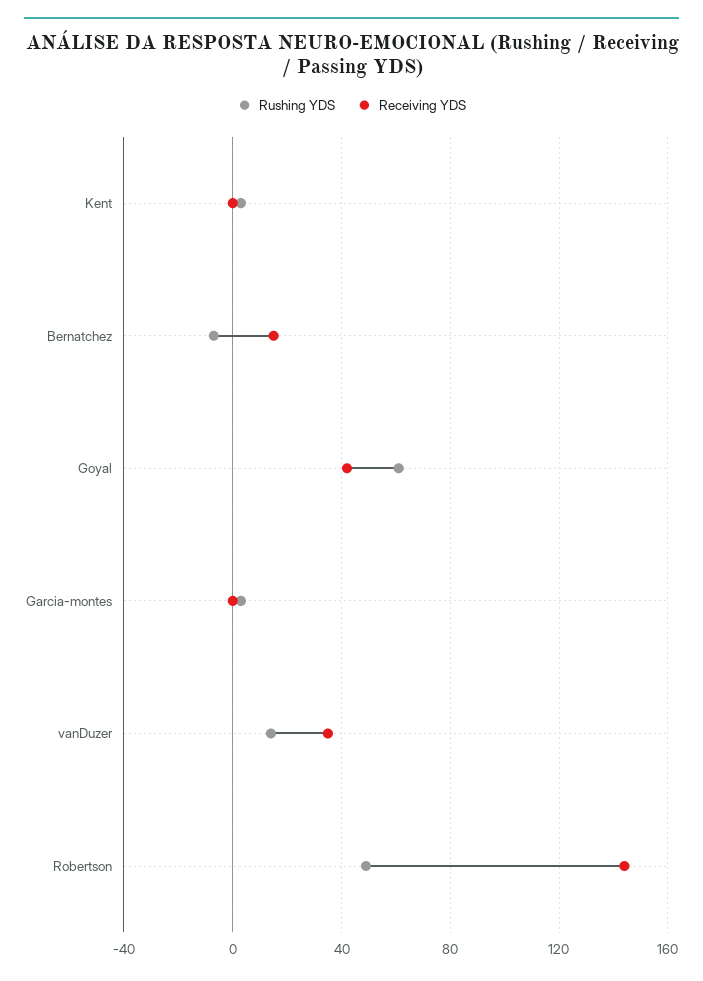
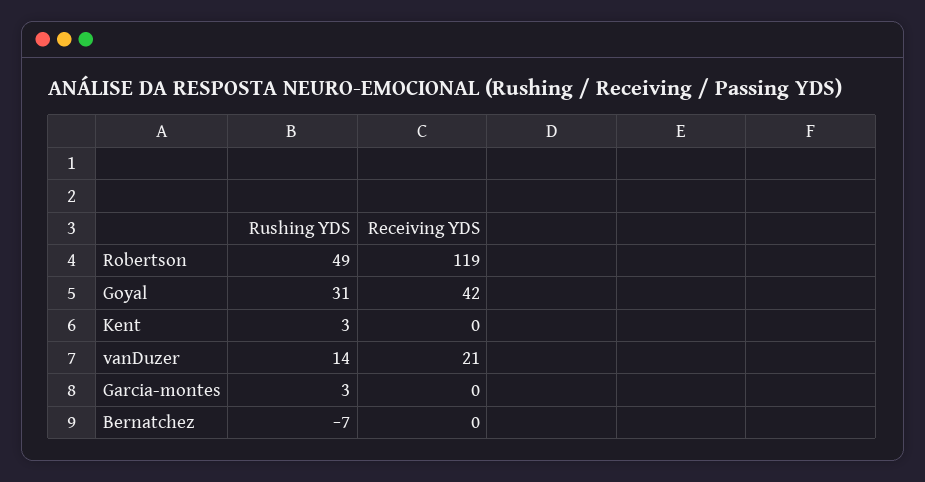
  {
    "Rushing YDS": {
      "Kent": 3,
      "Bernatchez": -7,
-     "Goyal": 60,
+     "Goyal": 31,
      "Garcia-montes": 3,
      "vanDuzer": 14,
      "Robertson": 49
    },
    "Receiving YDS": {
      "Kent": 0,
-     "Bernatchez": 15,
+     "Bernatchez": 0,
      "Goyal": 42,
      "Garcia-montes": 0,
-     "vanDuzer": 35,
+     "vanDuzer": 21,
-     "Robertson": 145
+     "Robertson": 119
    }
  }

